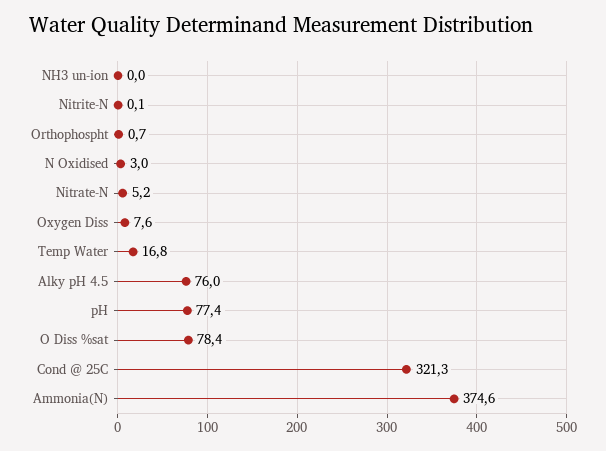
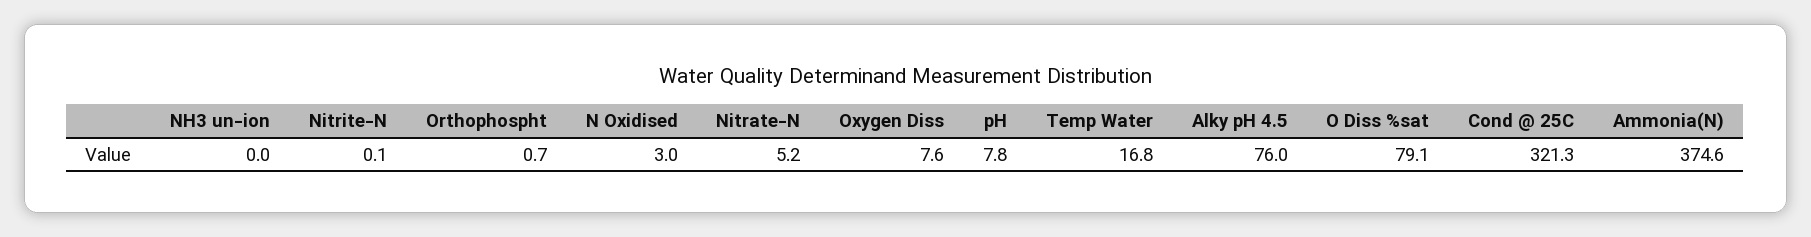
  {
    "NH3 un-ion": 0,
    "Nitrite-N": 0.1,
    "Orthophospht": 0.7,
    "N Oxidised": 3,
    "Nitrate-N": 5.2,
    "Oxygen Diss": 7.6,
    "Temp Water": 16.8,
    "Alky pH 4.5": 76,
-   "pH": 77.4,
+   "pH": 7.8,
-   "O Diss %sat": 78.4,
+   "O Diss %sat": 79.1,
    "Cond @ 25C": 321.3,
    "Ammonia(N)": 374.6
  }

